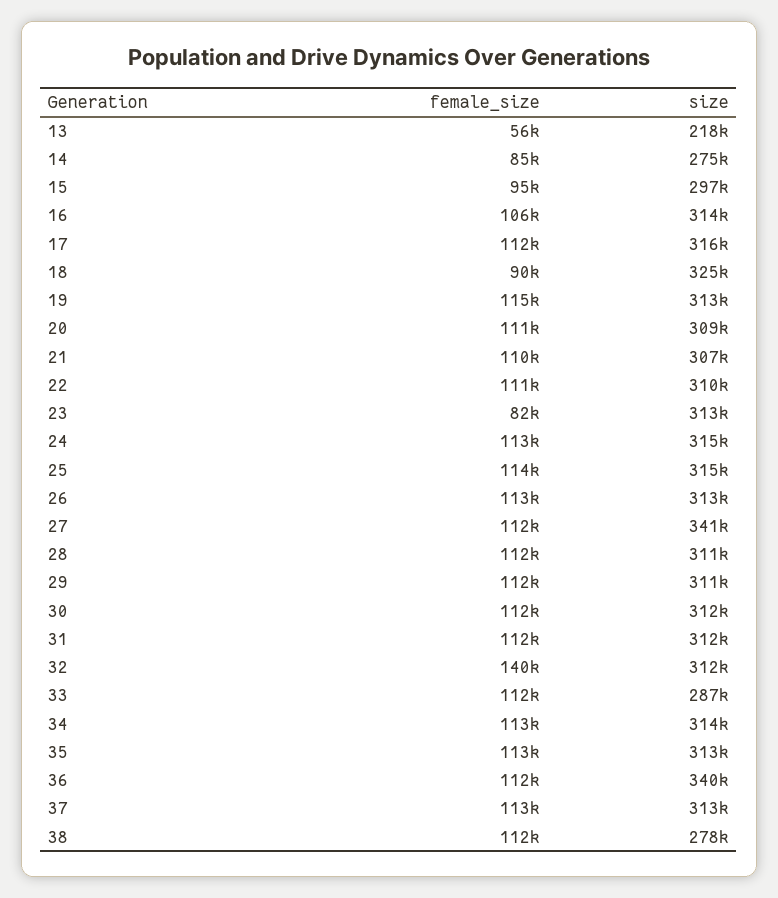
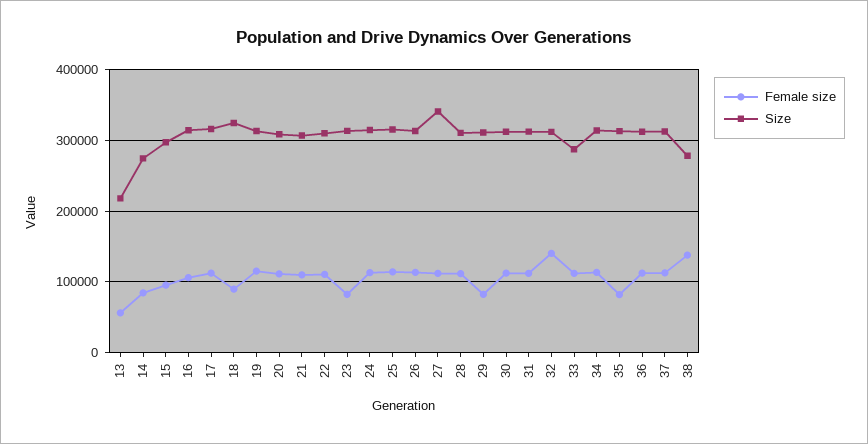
  {
    "female_size": {
      "13": 56000,
      "14": 85000,
      "15": 95000,
      "16": 106000,
      "17": 112000,
      "18": 90000,
      "19": 115000,
      "20": 111000,
      "21": 110000,
      "22": 111000,
      "23": 82000,
      "24": 113000,
      "25": 114000,
      "26": 113000,
      "27": 112000,
      "28": 112000,
-     "29": 112000,
+     "29": 80000,
      "30": 112000,
      "31": 112000,
      "32": 140000,
      "33": 112000,
      "34": 113000,
-     "35": 113000,
+     "35": 80000,
      "36": 112000,
      "37": 113000,
-     "38": 112000
+     "38": 140000
    },
    "size": {
      "13": 218000,
      "14": 275000,
      "15": 297000,
      "16": 314000,
      "17": 316000,
      "18": 325000,
      "19": 313000,
      "20": 309000,
      "21": 307000,
      "22": 310000,
      "23": 313000,
      "24": 315000,
      "25": 315000,
      "26": 313000,
      "27": 341000,
      "28": 311000,
      "29": 311000,
      "30": 312000,
      "31": 312000,
      "32": 312000,
      "33": 287000,
      "34": 314000,
      "35": 313000,
-     "36": 340000,
+     "36": 310000,
      "37": 313000,
      "38": 278000
    }
  }

